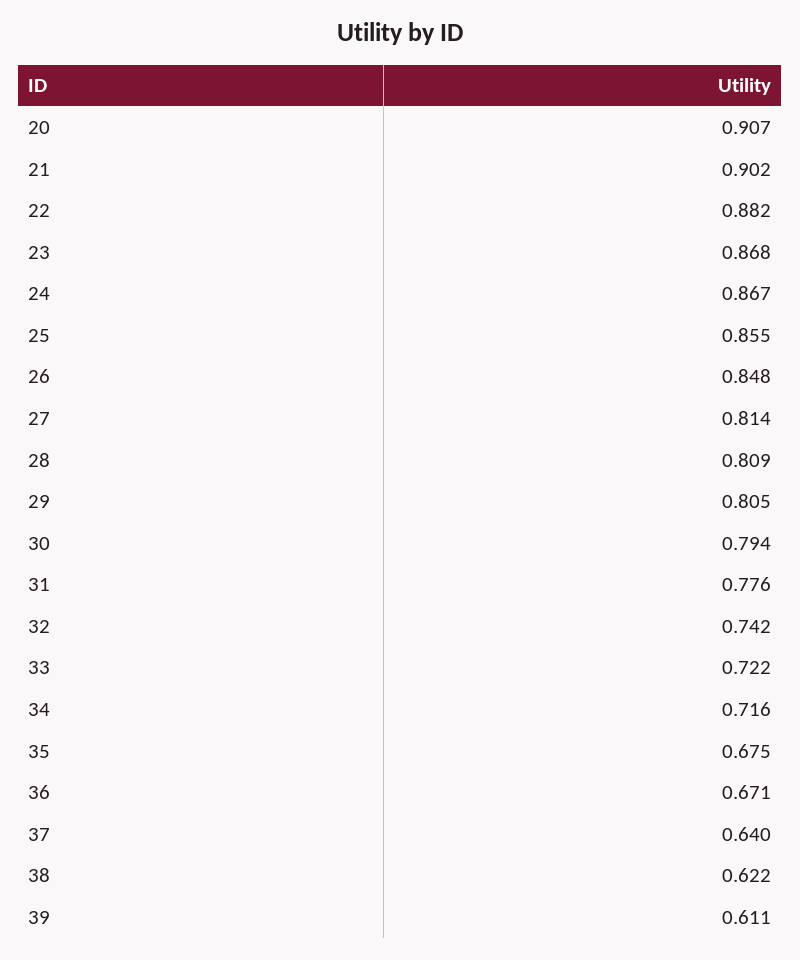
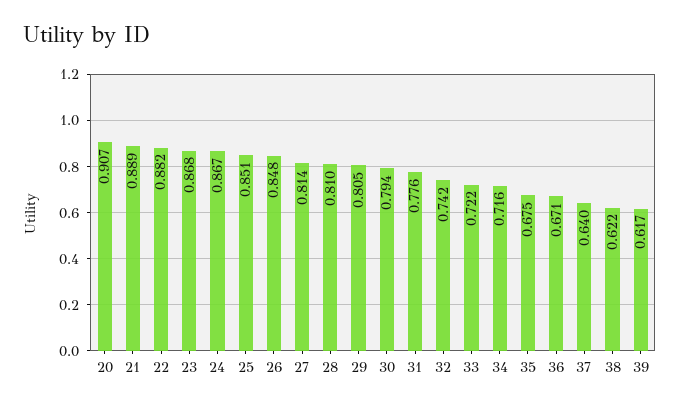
  {
    "20": 0.907,
-   "21": 0.902,
+   "21": 0.889,
    "22": 0.882,
    "23": 0.868,
    "24": 0.867,
-   "25": 0.855,
+   "25": 0.851,
    "26": 0.848,
    "27": 0.814,
-   "28": 0.809,
+   "28": 0.81,
    "29": 0.805,
    "30": 0.794,
    "31": 0.776,
    "32": 0.742,
    "33": 0.722,
    "34": 0.716,
    "35": 0.675,
    "36": 0.671,
    "37": 0.64,
    "38": 0.622,
-   "39": 0.611
+   "39": 0.617
  }

